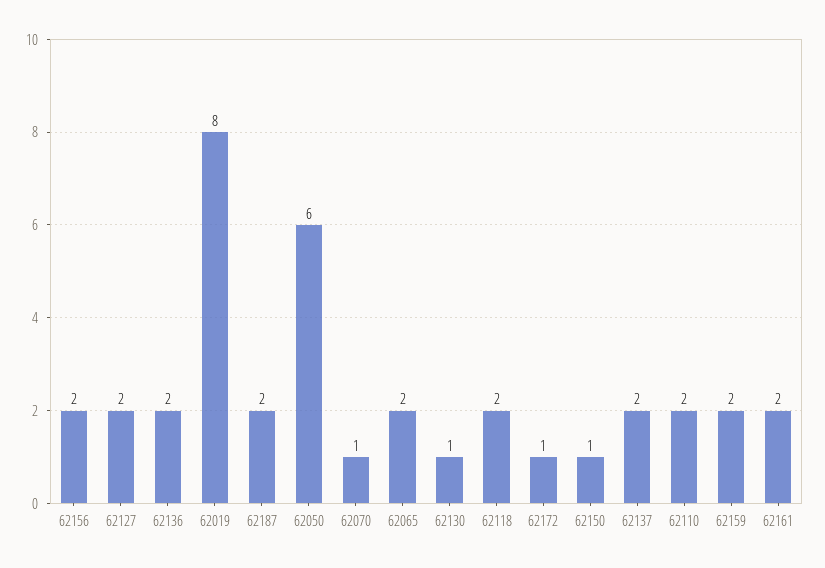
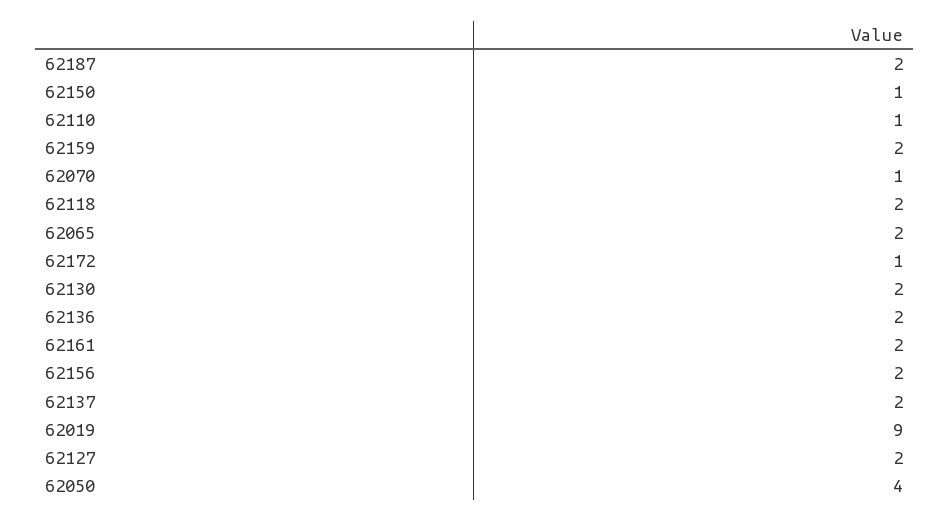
  {
    "62156": 2,
    "62127": 2,
    "62136": 2,
-   "62019": 8,
+   "62019": 9,
    "62187": 2,
-   "62050": 6,
+   "62050": 4,
    "62070": 1,
    "62065": 2,
-   "62130": 1,
+   "62130": 2,
    "62118": 2,
    "62172": 1,
    "62150": 1,
    "62137": 2,
-   "62110": 2,
+   "62110": 1,
    "62159": 2,
    "62161": 2
  }

